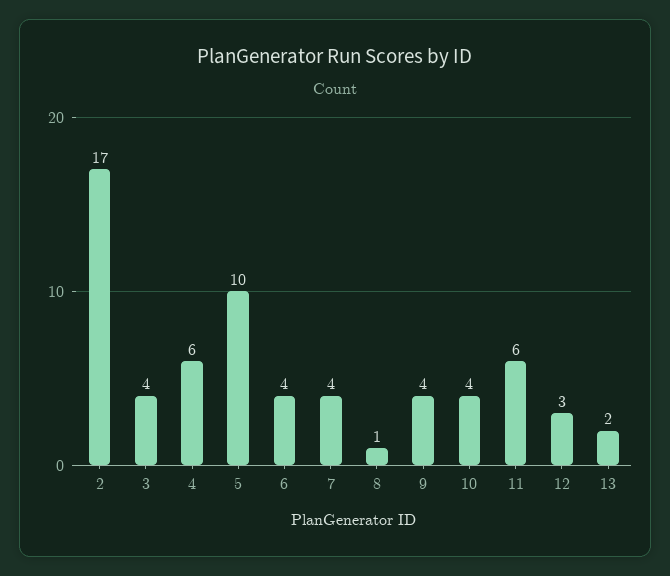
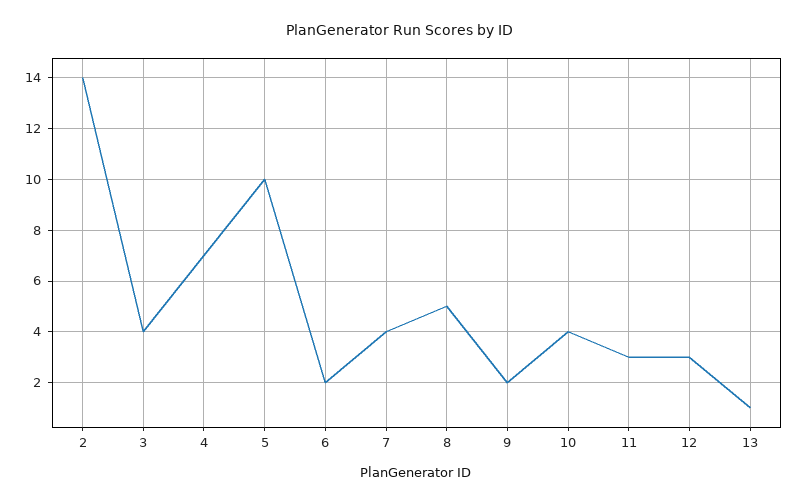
  {
-   "2": 17,
+   "2": 14,
    "3": 4,
-   "4": 6,
+   "4": 7,
    "5": 10,
-   "6": 4,
+   "6": 2,
    "7": 4,
-   "8": 1,
+   "8": 5,
-   "9": 4,
+   "9": 2,
    "10": 4,
-   "11": 6,
+   "11": 3,
    "12": 3,
-   "13": 2
+   "13": 1
  }

